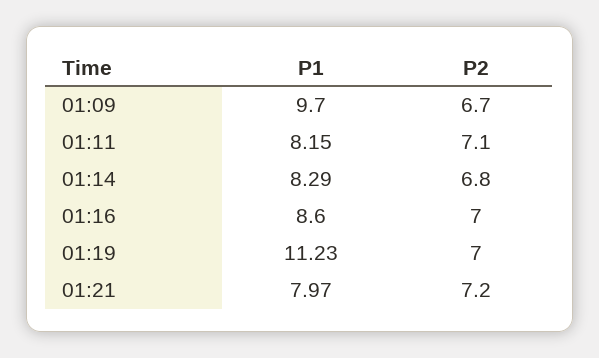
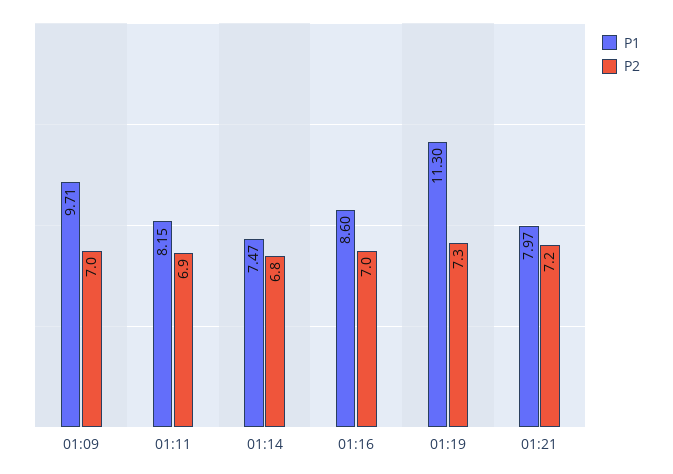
  {
    "P1": {
-     "01:09": 9.7,
+     "01:09": 9.71,
      "01:11": 8.15,
-     "01:14": 8.29,
+     "01:14": 7.47,
      "01:16": 8.6,
-     "01:19": 11.23,
+     "01:19": 11.3,
      "01:21": 7.97
    },
    "P2": {
-     "01:09": 6.7,
+     "01:09": 7,
-     "01:11": 7.1,
+     "01:11": 6.9,
      "01:14": 6.8,
      "01:16": 7,
-     "01:19": 7,
+     "01:19": 7.3,
      "01:21": 7.2
    }
  }

